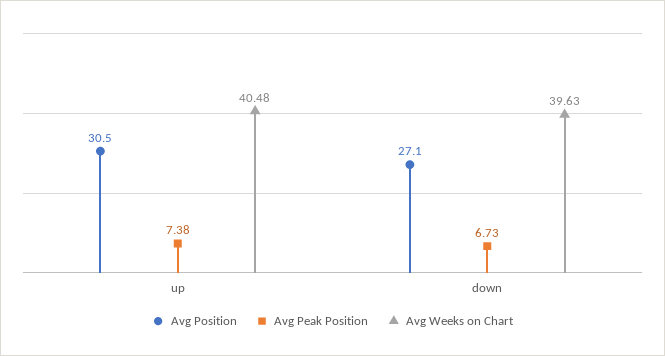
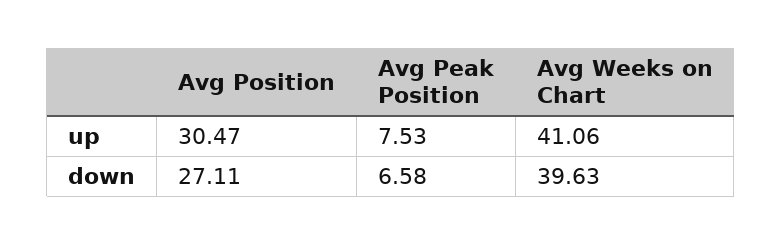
  {
    "Avg Position": {
      "up": 30.47,
      "down": 27.11
    },
    "Avg Peak Position": {
-     "up": 7.38,
+     "up": 7.53,
-     "down": 6.73
+     "down": 6.58
    },
    "Avg Weeks on Chart": {
-     "up": 40.48,
+     "up": 41.06,
      "down": 39.63
    }
  }

